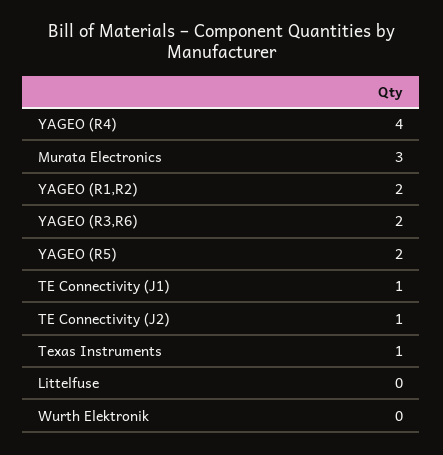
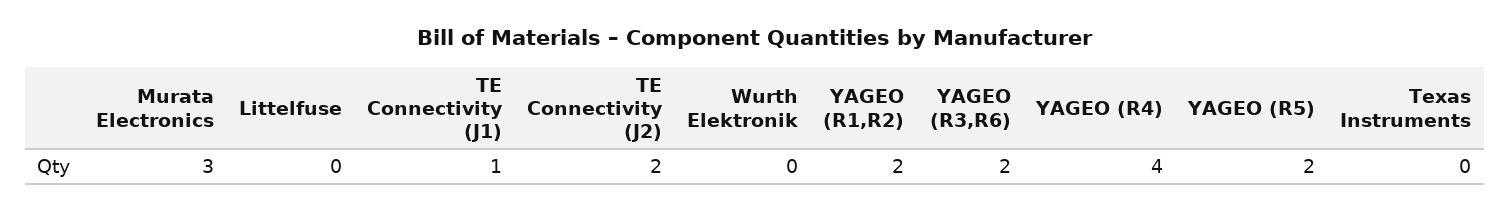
  {
    "YAGEO (R4)": 4,
    "Murata Electronics": 3,
    "YAGEO (R1,R2)": 2,
    "YAGEO (R3,R6)": 2,
    "YAGEO (R5)": 2,
    "TE Connectivity (J1)": 1,
-   "TE Connectivity (J2)": 1,
+   "TE Connectivity (J2)": 2,
-   "Texas Instruments": 1,
+   "Texas Instruments": 0,
    "Littelfuse": 0,
    "Wurth Elektronik": 0
  }

